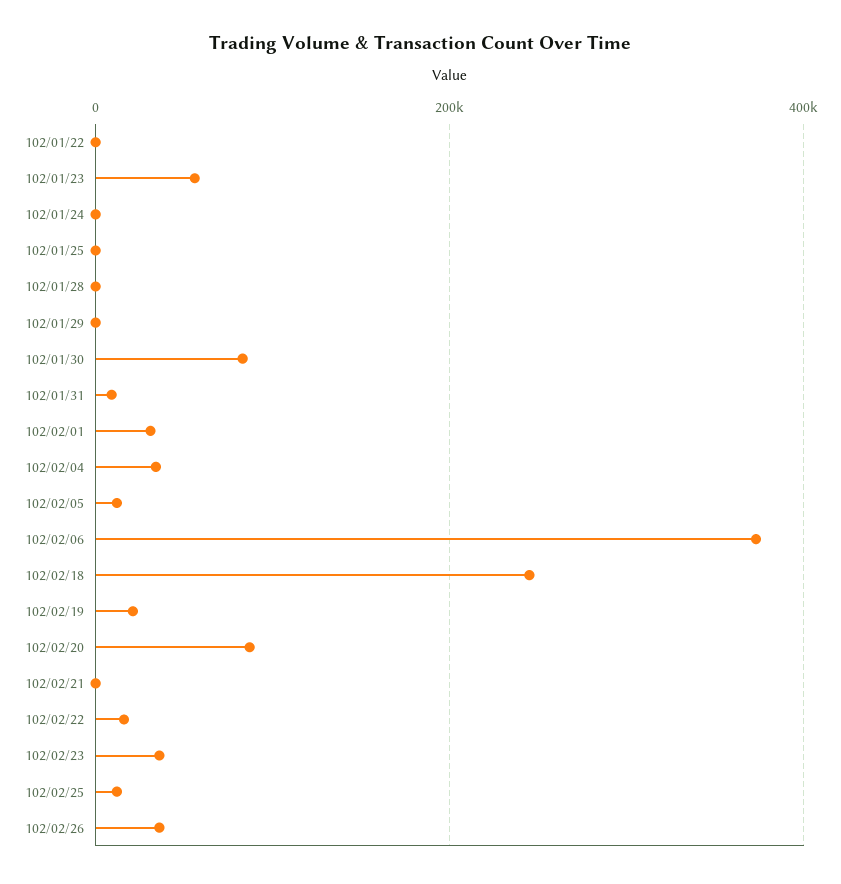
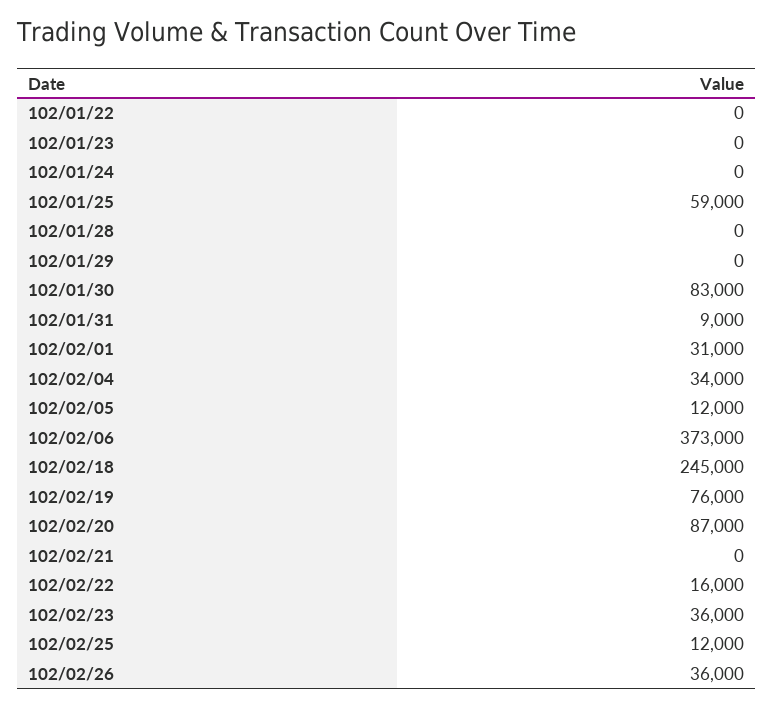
  {
    "102/01/22": 0,
-   "102/01/23": 60000,
+   "102/01/23": 0,
    "102/01/24": 0,
-   "102/01/25": 0,
+   "102/01/25": 59000,
    "102/01/28": 0,
    "102/01/29": 0,
    "102/01/30": 83000,
    "102/01/31": 9000,
    "102/02/01": 31000,
    "102/02/04": 34000,
    "102/02/05": 12000,
    "102/02/06": 373000,
    "102/02/18": 245000,
-   "102/02/19": 20000,
+   "102/02/19": 76000,
    "102/02/20": 87000,
    "102/02/21": 0,
    "102/02/22": 16000,
    "102/02/23": 36000,
    "102/02/25": 12000,
    "102/02/26": 36000
  }

